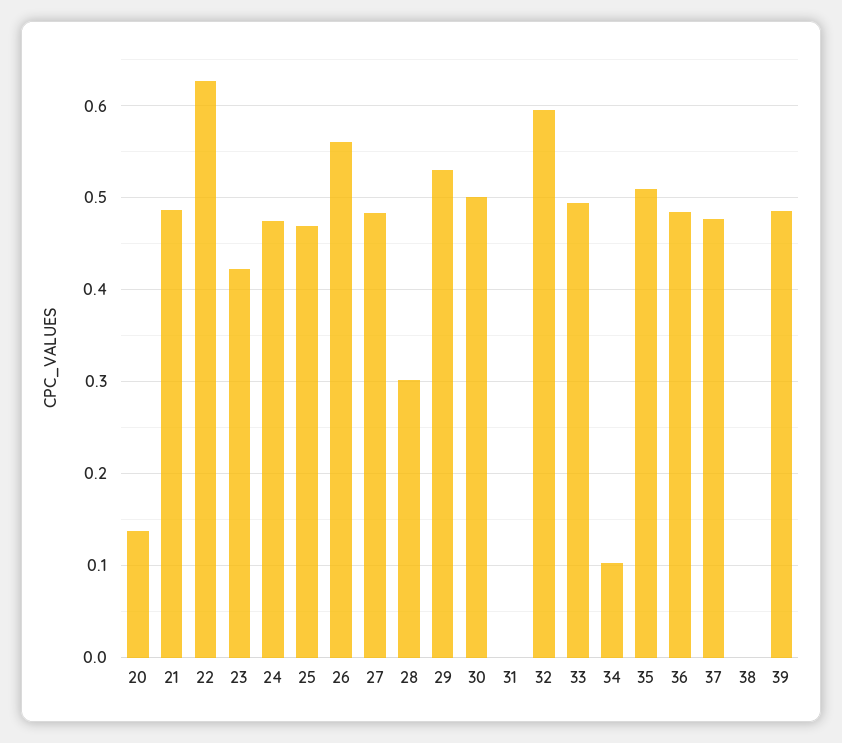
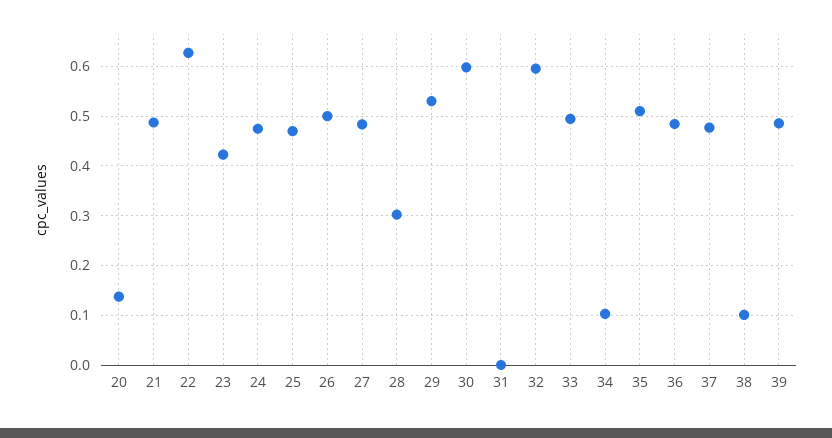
  {
    "20": 0.14,
    "21": 0.49,
    "22": 0.63,
    "23": 0.42,
    "24": 0.47,
    "25": 0.47,
-   "26": 0.56,
+   "26": 0.5,
    "27": 0.48,
    "28": 0.3,
    "29": 0.53,
-   "30": 0.5,
+   "30": 0.6,
    "31": 0,
    "32": 0.6,
    "33": 0.49,
    "34": 0.1,
    "35": 0.51,
    "36": 0.48,
    "37": 0.48,
-   "38": 0,
+   "38": 0.1,
    "39": 0.49
  }

